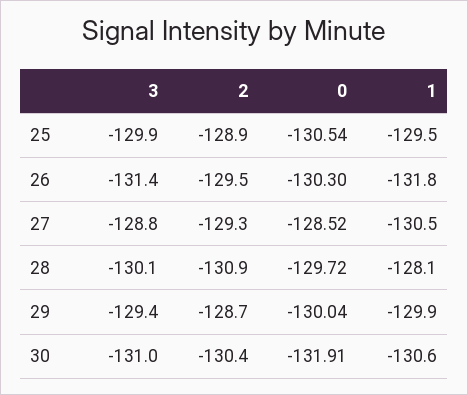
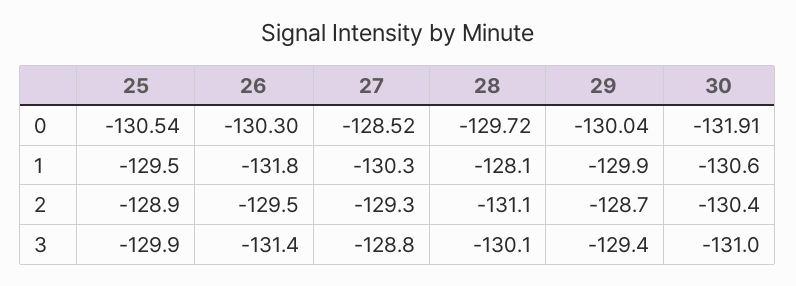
  {
    "3": {
      "25": -129.9,
      "26": -131.4,
      "27": -128.8,
      "28": -130.1,
      "29": -129.4,
      "30": -131
    },
    "2": {
      "25": -128.9,
      "26": -129.5,
      "27": -129.3,
-     "28": -130.9,
+     "28": -131.1,
      "29": -128.7,
      "30": -130.4
    },
    "0": {
      "25": -130.54,
      "26": -130.3,
      "27": -128.52,
      "28": -129.72,
      "29": -130.04,
      "30": -131.91
    },
    "1": {
      "25": -129.5,
      "26": -131.8,
-     "27": -130.5,
+     "27": -130.3,
      "28": -128.1,
      "29": -129.9,
      "30": -130.6
    }
  }

